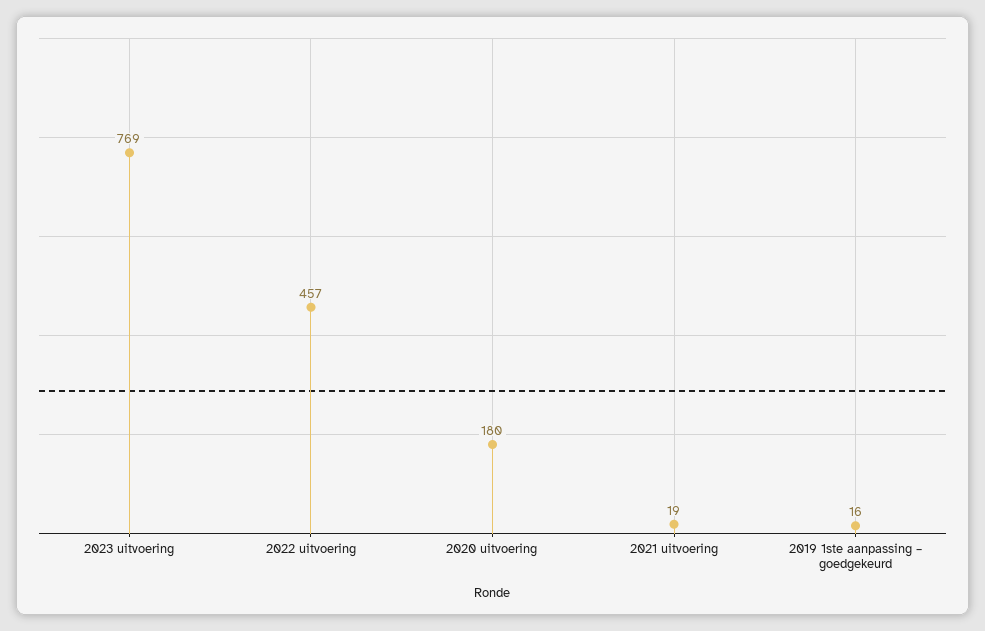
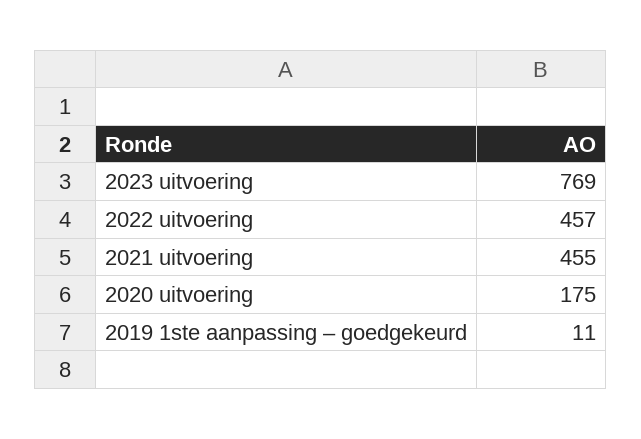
  {
    "2023 uitvoering": 769,
    "2022 uitvoering": 457,
-   "2020 uitvoering": 180,
+   "2020 uitvoering": 175,
-   "2021 uitvoering": 19,
+   "2021 uitvoering": 455,
-   "2019 1ste aanpassing – goedgekeurd": 16
+   "2019 1ste aanpassing – goedgekeurd": 11
  }

